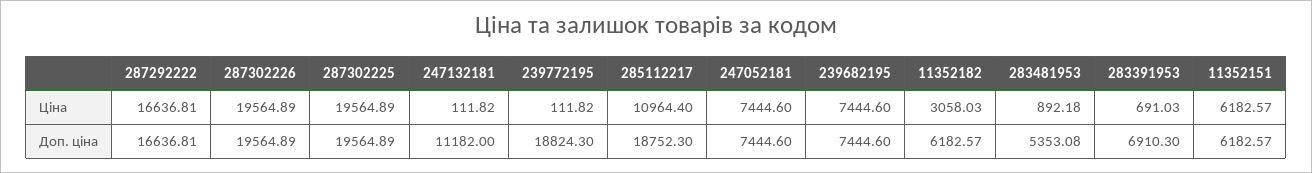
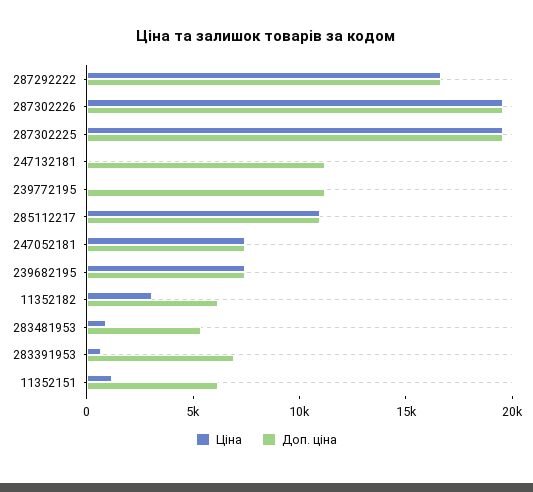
  {
    "Ціна": {
      "287292222": 16636.81,
      "287302226": 19564.89,
      "287302225": 19564.89,
      "247132181": 111.82,
      "239772195": 111.82,
      "285112217": 10964.4,
      "247052181": 7444.6,
      "239682195": 7444.6,
      "11352182": 3058.03,
      "283481953": 892.18,
      "283391953": 691.03,
-     "11352151": 6182.57
+     "11352151": 1000
    },
    "Доп. ціна": {
      "287292222": 16636.81,
      "287302226": 19564.89,
      "287302225": 19564.89,
      "247132181": 11182,
-     "239772195": 18824.3,
+     "239772195": 11000,
-     "285112217": 18752.3,
+     "285112217": 11000,
      "247052181": 7444.6,
      "239682195": 7444.6,
      "11352182": 6182.57,
      "283481953": 5353.08,
      "283391953": 6910.3,
      "11352151": 6182.57
    }
  }

